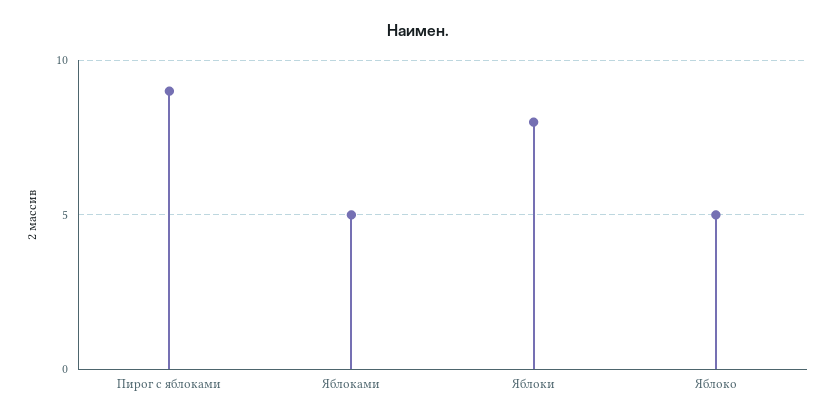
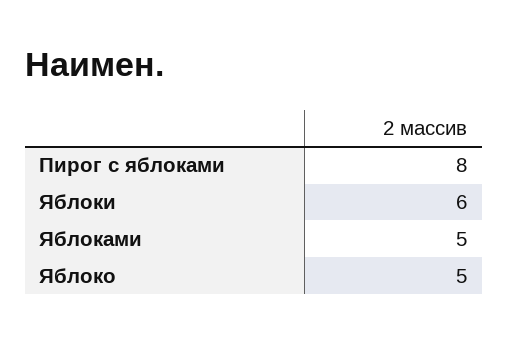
  {
-   "Пирог с яблоками": 9,
+   "Пирог с яблоками": 8,
    "Яблоками": 5,
-   "Яблоки": 8,
+   "Яблоки": 6,
    "Яблоко": 5
  }

